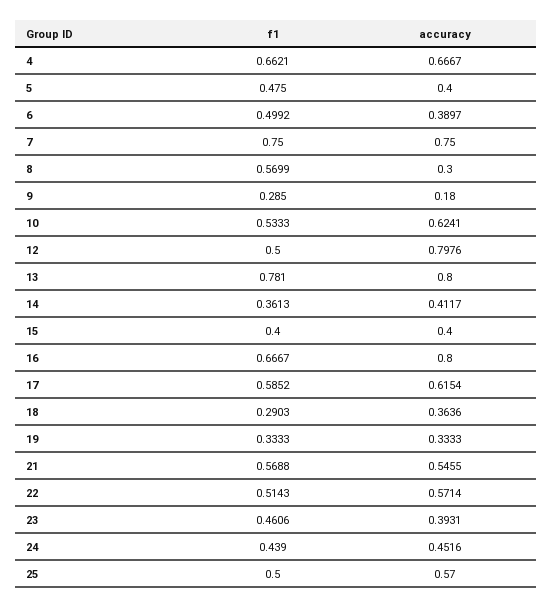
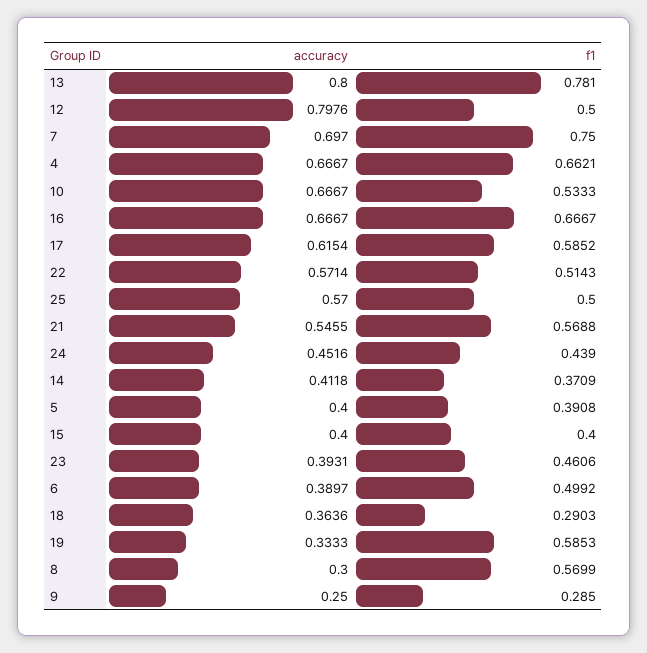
  {
    "f1": {
      "4": 0.6621,
-     "5": 0.475,
+     "5": 0.3908,
      "6": 0.4992,
      "7": 0.75,
      "8": 0.5699,
      "9": 0.285,
      "10": 0.5333,
      "12": 0.5,
      "13": 0.781,
-     "14": 0.3613,
+     "14": 0.3709,
      "15": 0.4,
      "16": 0.6667,
      "17": 0.5852,
      "18": 0.2903,
-     "19": 0.3333,
+     "19": 0.5853,
      "21": 0.5688,
      "22": 0.5143,
      "23": 0.4606,
      "24": 0.439,
      "25": 0.5
    },
    "accuracy": {
      "4": 0.6667,
      "5": 0.4,
      "6": 0.3897,
-     "7": 0.75,
+     "7": 0.697,
      "8": 0.3,
-     "9": 0.18,
+     "9": 0.25,
-     "10": 0.6241,
+     "10": 0.6667,
      "12": 0.7976,
      "13": 0.8,
-     "14": 0.4117,
+     "14": 0.4118,
      "15": 0.4,
-     "16": 0.8,
+     "16": 0.6667,
      "17": 0.6154,
      "18": 0.3636,
      "19": 0.3333,
      "21": 0.5455,
      "22": 0.5714,
      "23": 0.3931,
      "24": 0.4516,
      "25": 0.57
    }
  }

